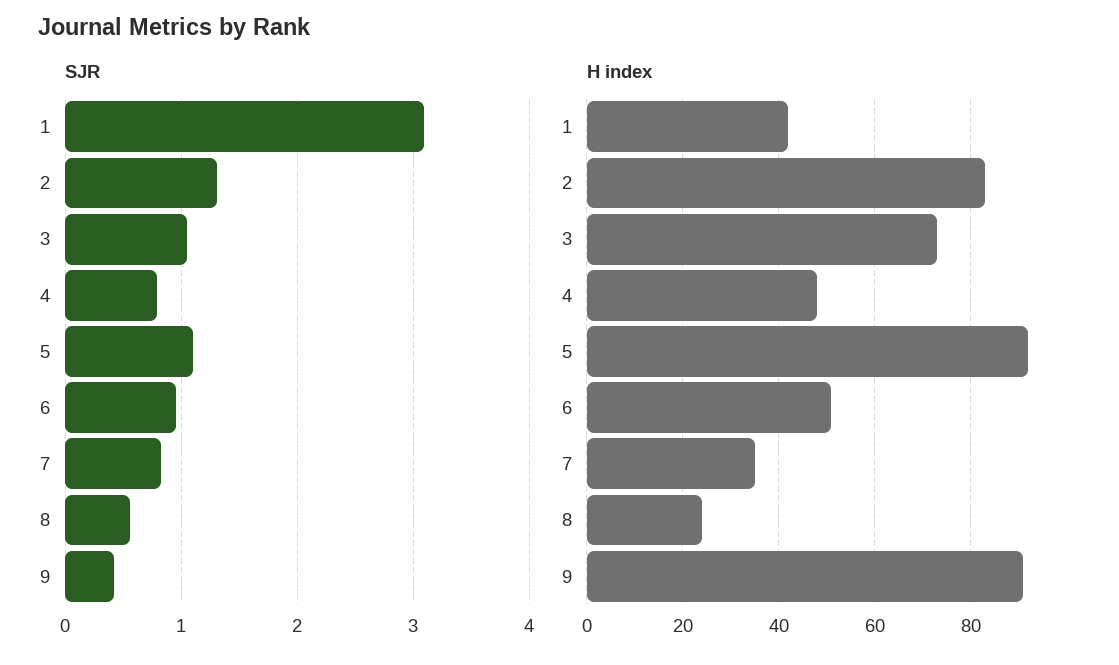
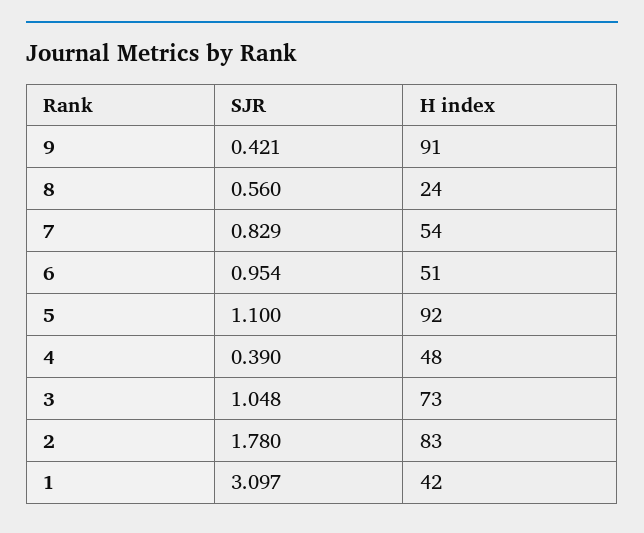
  {
    "SJR": {
      "1": 3.097,
-     "2": 1.3,
+     "2": 1.78,
      "3": 1.048,
-     "4": 0.8,
+     "4": 0.39,
      "5": 1.1,
      "6": 0.954,
      "7": 0.829,
      "8": 0.56,
      "9": 0.421
    },
    "H index": {
      "1": 42,
      "2": 83,
      "3": 73,
      "4": 48,
      "5": 92,
      "6": 51,
-     "7": 35,
+     "7": 54,
      "8": 24,
      "9": 91
    }
  }

